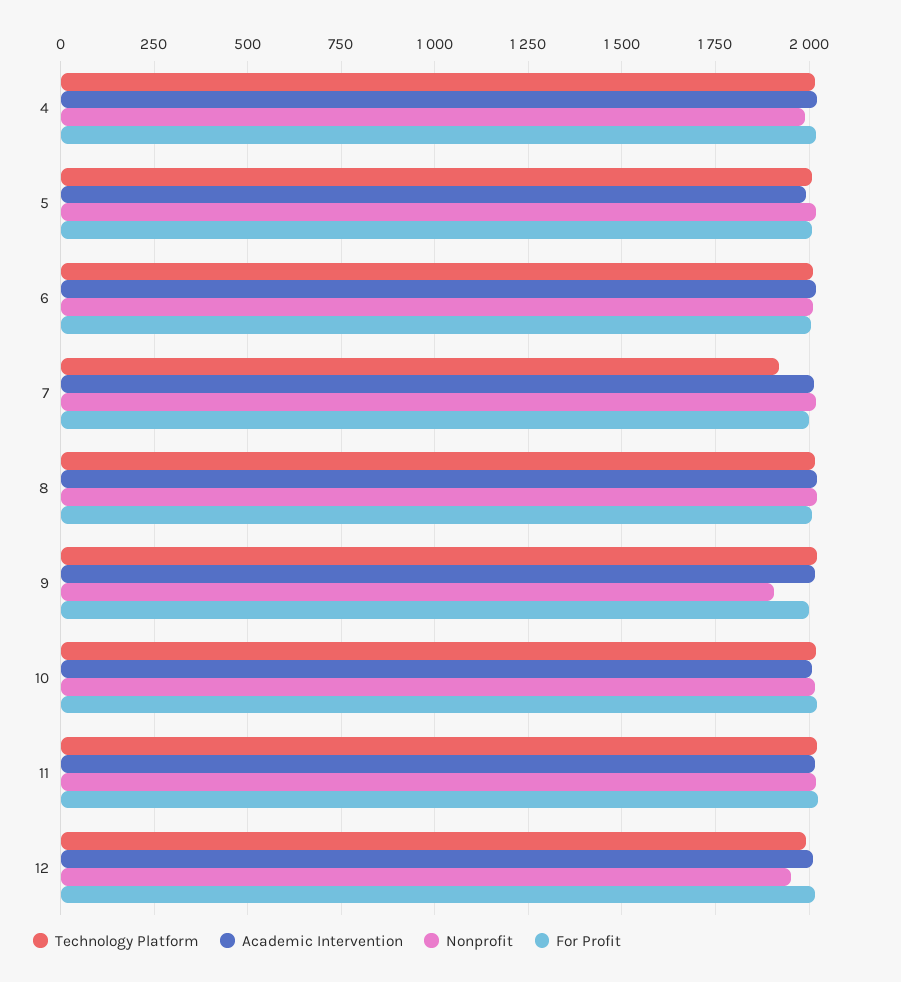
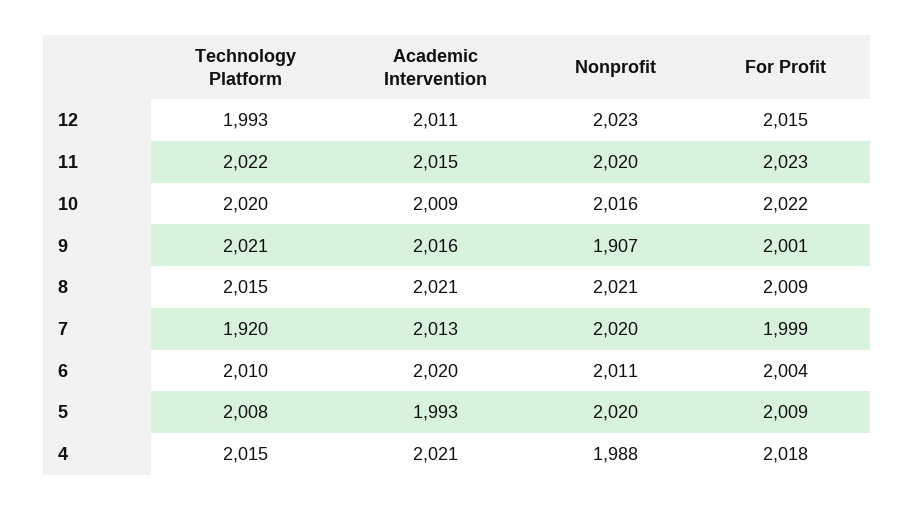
  {
    "Technology Platform": {
      "4": 2015,
      "5": 2008,
      "6": 2010,
      "7": 1920,
      "8": 2015,
      "9": 2021,
      "10": 2020,
      "11": 2022,
      "12": 1993
    },
    "Academic Intervention": {
      "4": 2021,
      "5": 1993,
      "6": 2020,
      "7": 2013,
      "8": 2021,
      "9": 2016,
      "10": 2009,
      "11": 2015,
      "12": 2011
    },
    "Nonprofit": {
      "4": 1988,
      "5": 2020,
      "6": 2011,
      "7": 2020,
      "8": 2021,
      "9": 1907,
      "10": 2016,
      "11": 2020,
-     "12": 1950
+     "12": 2023
    },
    "For Profit": {
      "4": 2018,
      "5": 2009,
      "6": 2004,
      "7": 1999,
      "8": 2009,
      "9": 2001,
      "10": 2022,
      "11": 2023,
      "12": 2015
    }
  }

